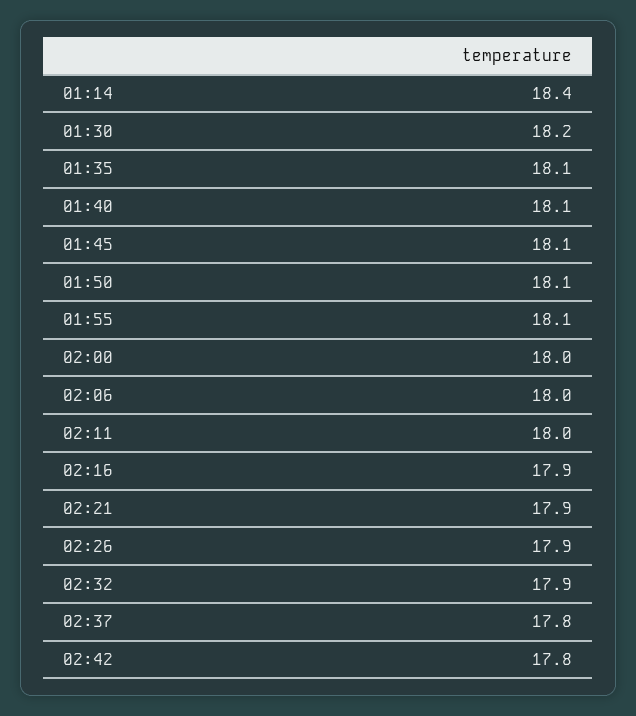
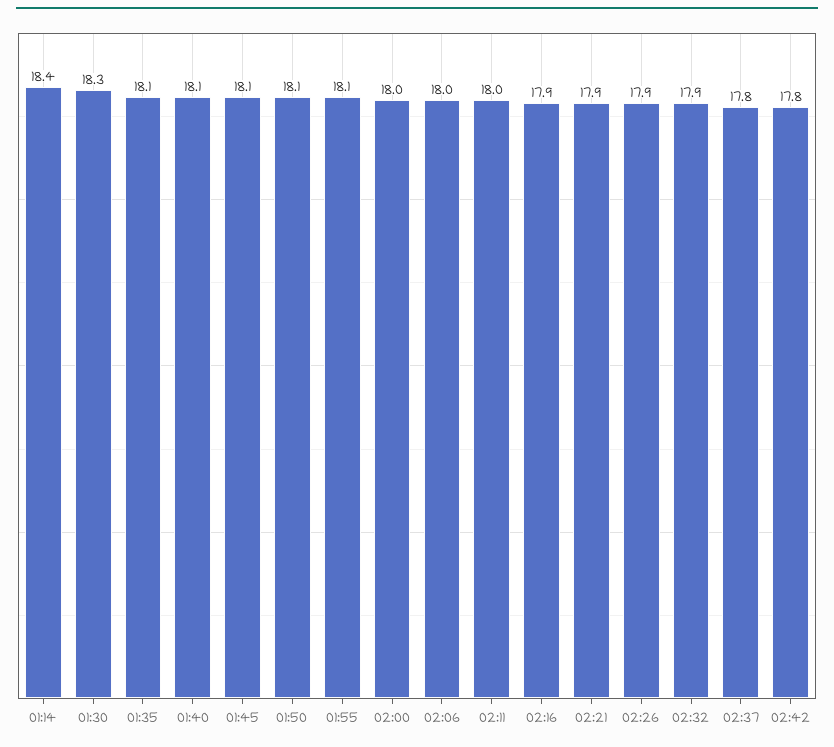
  {
    "01:14": 18.4,
-   "01:30": 18.2,
+   "01:30": 18.3,
    "01:35": 18.1,
    "01:40": 18.1,
    "01:45": 18.1,
    "01:50": 18.1,
    "01:55": 18.1,
    "02:00": 18,
    "02:06": 18,
    "02:11": 18,
    "02:16": 17.9,
    "02:21": 17.9,
    "02:26": 17.9,
    "02:32": 17.9,
    "02:37": 17.8,
    "02:42": 17.8
  }

